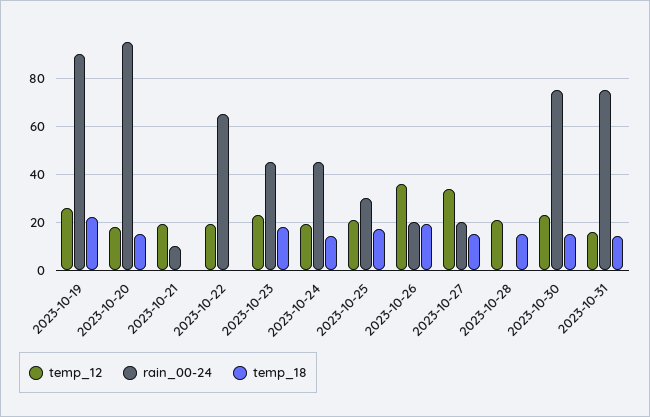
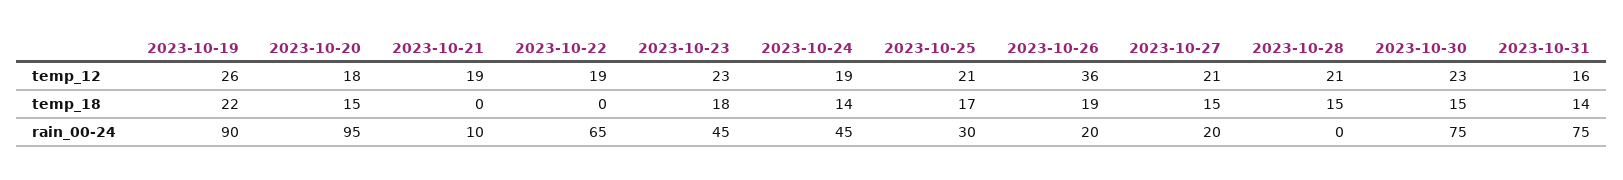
  {
    "temp_12": {
      "2023-10-19": 26,
      "2023-10-20": 18,
      "2023-10-21": 19,
      "2023-10-22": 19,
      "2023-10-23": 23,
      "2023-10-24": 19,
      "2023-10-25": 21,
      "2023-10-26": 36,
-     "2023-10-27": 35,
+     "2023-10-27": 21,
      "2023-10-28": 21,
      "2023-10-30": 23,
      "2023-10-31": 16
    },
    "rain_00-24": {
      "2023-10-19": 90,
      "2023-10-20": 95,
      "2023-10-21": 10,
      "2023-10-22": 65,
      "2023-10-23": 45,
      "2023-10-24": 45,
      "2023-10-25": 30,
      "2023-10-26": 20,
      "2023-10-27": 20,
      "2023-10-28": 0,
      "2023-10-30": 75,
      "2023-10-31": 75
    },
    "temp_18": {
      "2023-10-19": 22,
      "2023-10-20": 15,
      "2023-10-21": 0,
      "2023-10-22": 0,
      "2023-10-23": 18,
      "2023-10-24": 14,
      "2023-10-25": 17,
      "2023-10-26": 19,
      "2023-10-27": 15,
      "2023-10-28": 15,
      "2023-10-30": 15,
      "2023-10-31": 14
    }
  }

